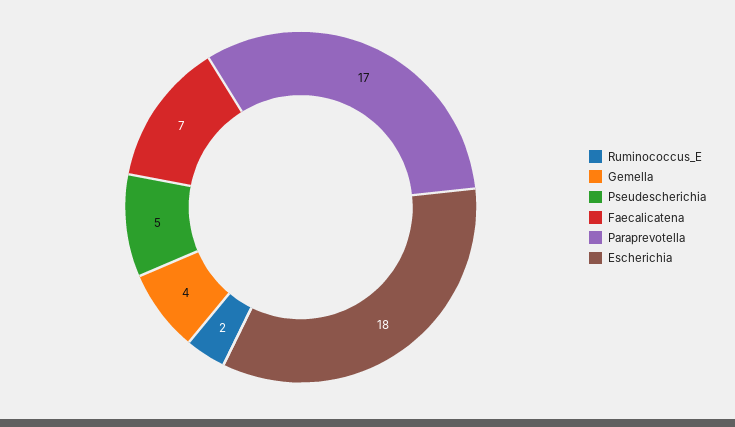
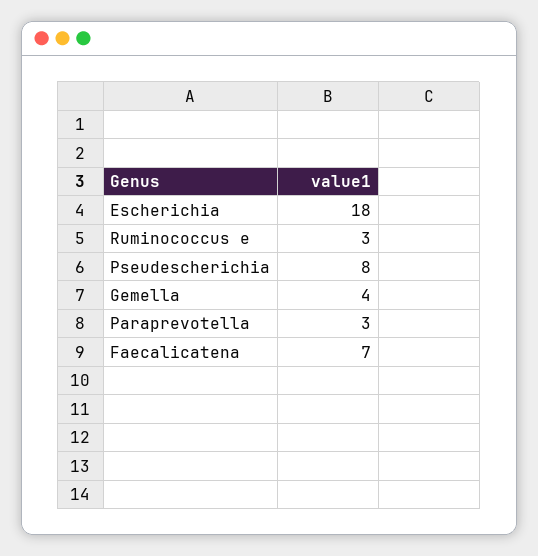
  {
-   "Ruminococcus_E": 2,
+   "Ruminococcus_E": 3,
    "Gemella": 4,
-   "Pseudescherichia": 5,
+   "Pseudescherichia": 8,
    "Faecalicatena": 7,
-   "Paraprevotella": 17,
+   "Paraprevotella": 3,
    "Escherichia": 18
  }

